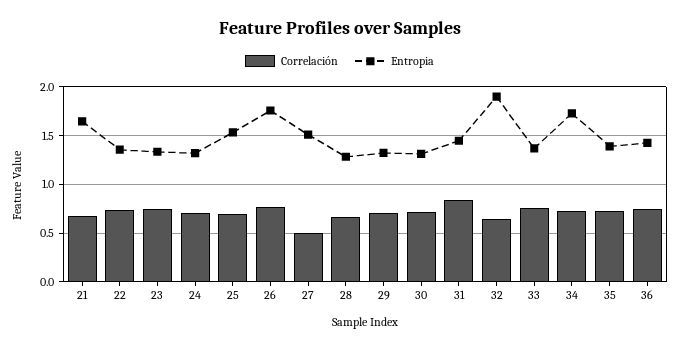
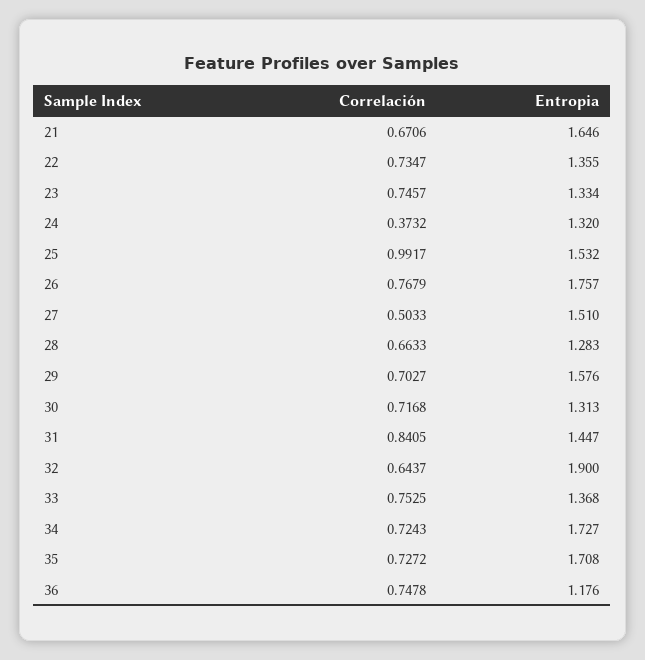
  {
    "Correlación": {
      "21": 0.6706,
      "22": 0.7347,
      "23": 0.7457,
-     "24": 0.7,
+     "24": 0.3732,
-     "25": 0.7,
+     "25": 0.9917,
      "26": 0.7679,
      "27": 0.5033,
      "28": 0.6633,
      "29": 0.7027,
      "30": 0.7168,
      "31": 0.8405,
      "32": 0.6437,
      "33": 0.7525,
      "34": 0.7243,
      "35": 0.7272,
      "36": 0.7478
    },
    "Entropia": {
      "21": 1.646,
      "22": 1.355,
      "23": 1.334,
      "24": 1.32,
      "25": 1.532,
      "26": 1.757,
      "27": 1.51,
      "28": 1.283,
-     "29": 1.3,
+     "29": 1.576,
      "30": 1.313,
      "31": 1.447,
      "32": 1.9,
      "33": 1.368,
      "34": 1.727,
-     "35": 1.4,
+     "35": 1.708,
-     "36": 1.4
+     "36": 1.176
    }
  }

